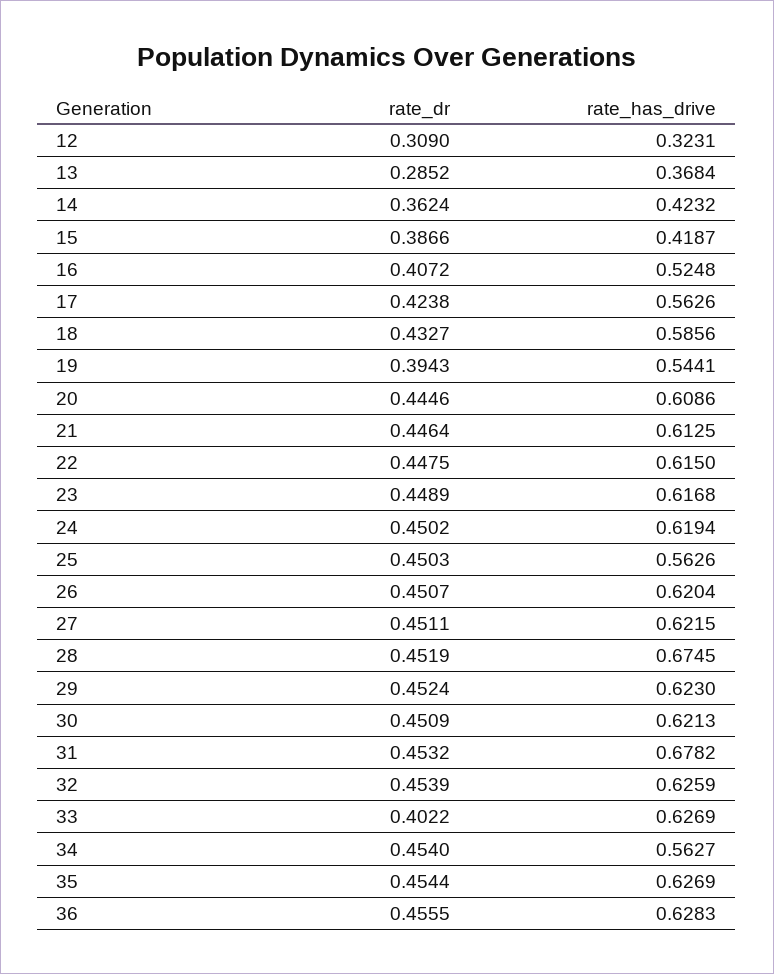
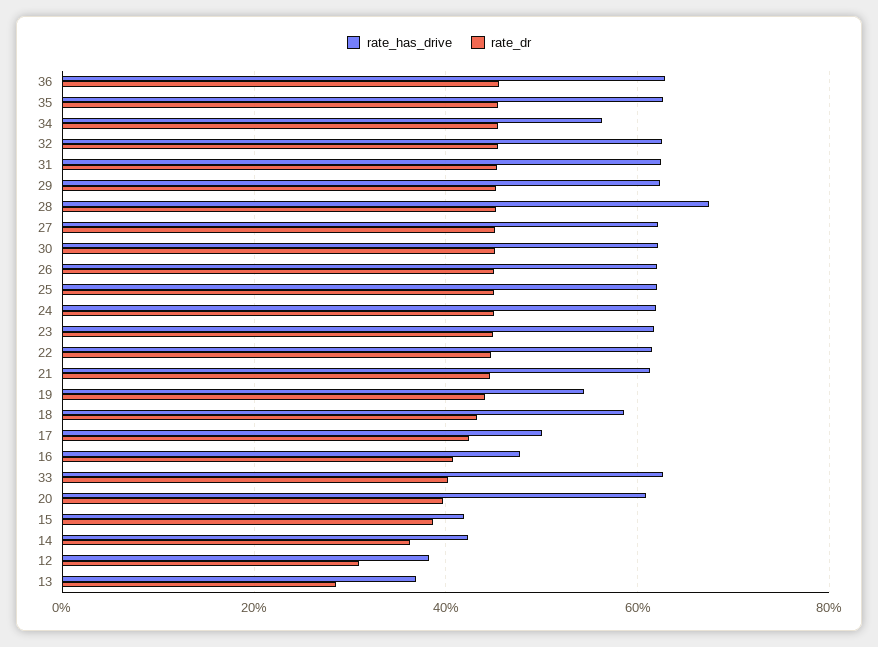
  {
    "rate_dr": {
      "12": 0.309,
      "13": 0.2852,
      "14": 0.3624,
      "15": 0.3866,
      "16": 0.4072,
      "17": 0.4238,
      "18": 0.4327,
-     "19": 0.3943,
+     "19": 0.44,
-     "20": 0.4446,
+     "20": 0.4,
      "21": 0.4464,
      "22": 0.4475,
      "23": 0.4489,
      "24": 0.4502,
      "25": 0.4503,
      "26": 0.4507,
      "27": 0.4511,
      "28": 0.4519,
      "29": 0.4524,
      "30": 0.4509,
      "31": 0.4532,
      "32": 0.4539,
      "33": 0.4022,
      "34": 0.454,
      "35": 0.4544,
      "36": 0.4555
    },
    "rate_has_drive": {
-     "12": 0.3231,
+     "12": 0.38,
      "13": 0.3684,
      "14": 0.4232,
      "15": 0.4187,
-     "16": 0.5248,
+     "16": 0.48,
-     "17": 0.5626,
+     "17": 0.5,
      "18": 0.5856,
      "19": 0.5441,
      "20": 0.6086,
      "21": 0.6125,
      "22": 0.615,
      "23": 0.6168,
      "24": 0.6194,
-     "25": 0.5626,
+     "25": 0.62,
      "26": 0.6204,
      "27": 0.6215,
      "28": 0.6745,
      "29": 0.623,
      "30": 0.6213,
-     "31": 0.6782,
+     "31": 0.62,
      "32": 0.6259,
      "33": 0.6269,
      "34": 0.5627,
      "35": 0.6269,
      "36": 0.6283
    }
  }

